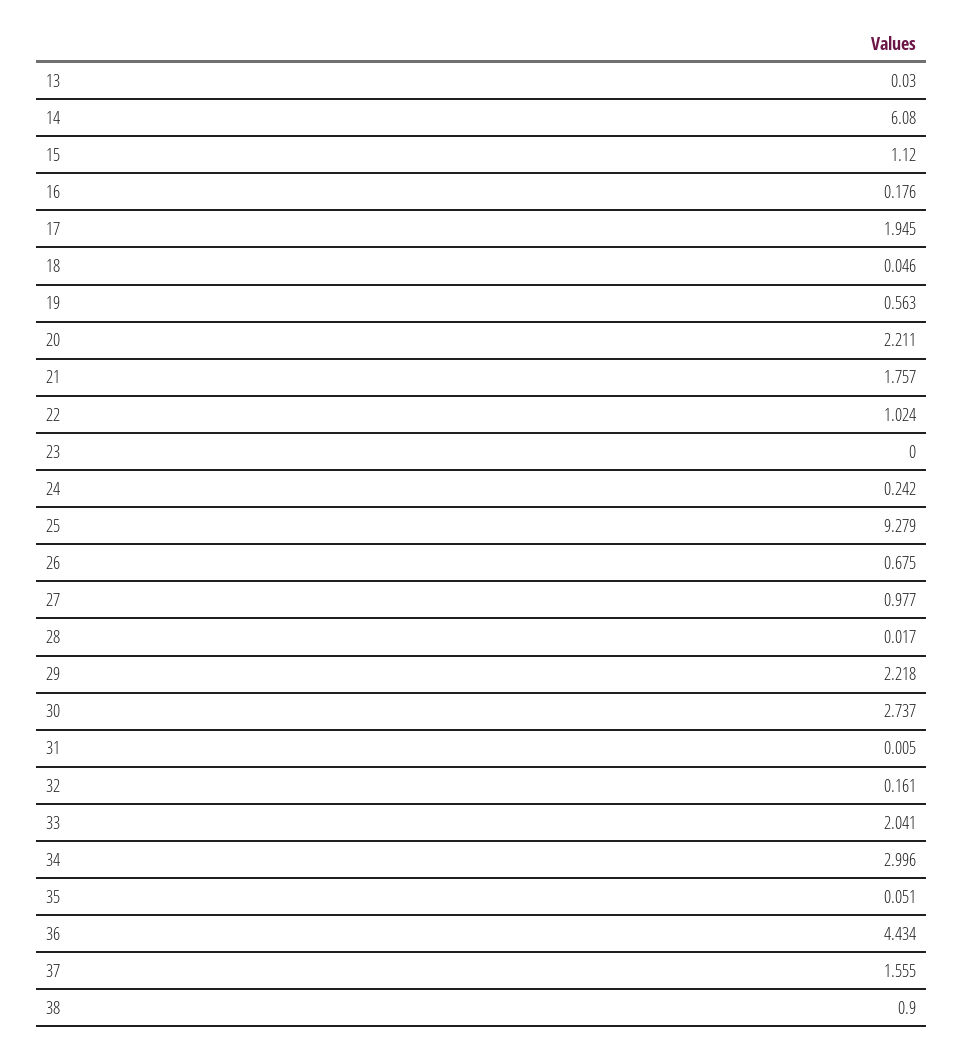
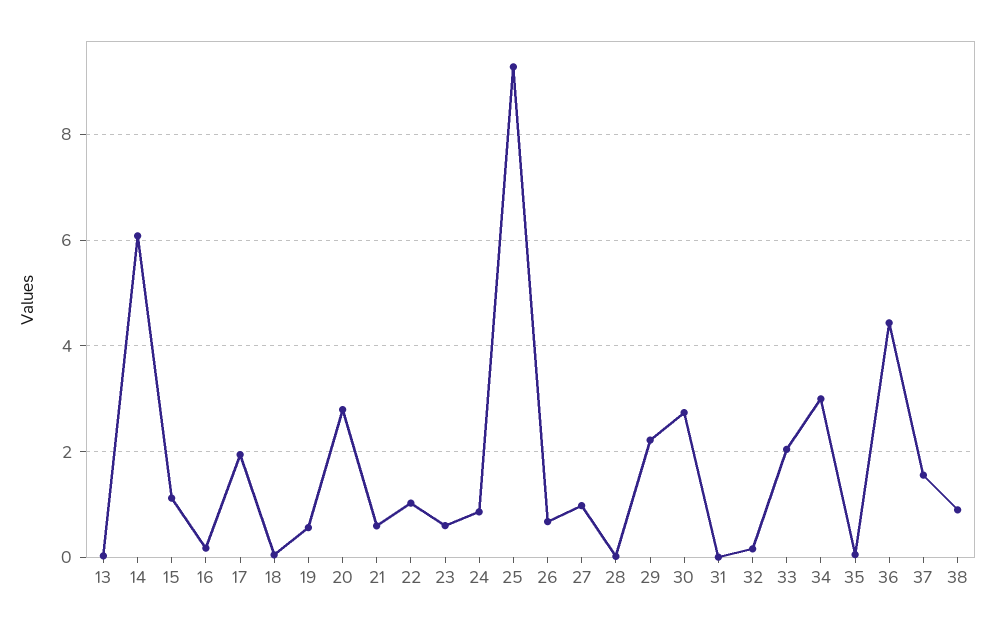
  {
    "13": 0.03,
    "14": 6.08,
    "15": 1.12,
    "16": 0.176,
    "17": 1.945,
    "18": 0.046,
    "19": 0.563,
-   "20": 2.211,
+   "20": 2.8,
-   "21": 1.757,
+   "21": 0.6,
    "22": 1.024,
-   "23": 0,
+   "23": 0.6,
-   "24": 0.242,
+   "24": 0.8,
    "25": 9.279,
    "26": 0.675,
    "27": 0.977,
    "28": 0.017,
    "29": 2.218,
    "30": 2.737,
    "31": 0.005,
    "32": 0.161,
    "33": 2.041,
    "34": 2.996,
    "35": 0.051,
    "36": 4.434,
    "37": 1.555,
    "38": 0.9
  }

